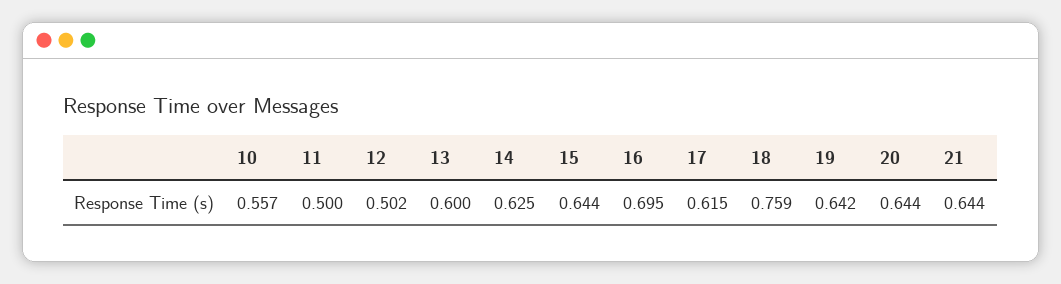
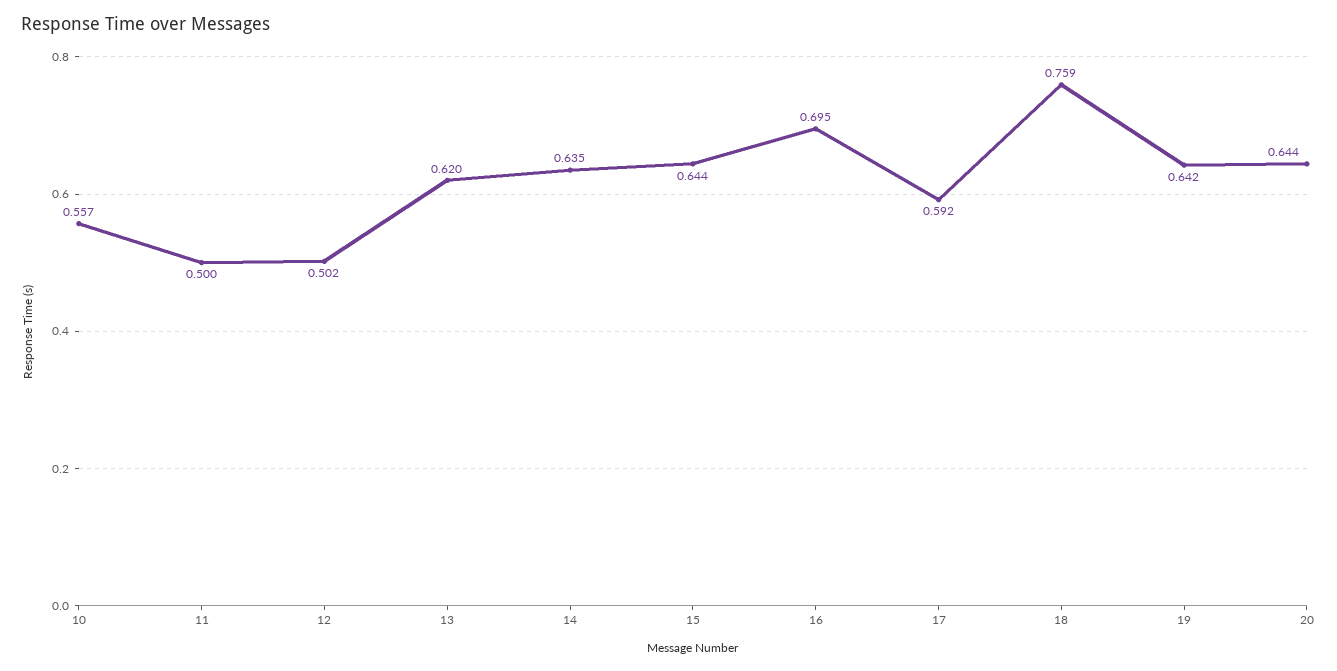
  {
    "10": 0.557,
    "11": 0.5,
    "12": 0.502,
-   "13": 0.6,
+   "13": 0.62,
-   "14": 0.625,
+   "14": 0.635,
    "15": 0.644,
    "16": 0.695,
-   "17": 0.615,
+   "17": 0.592,
    "18": 0.759,
    "19": 0.642,
-   "20": 0.644,
+   "20": 0.644
-   "21": 0.644
  }

